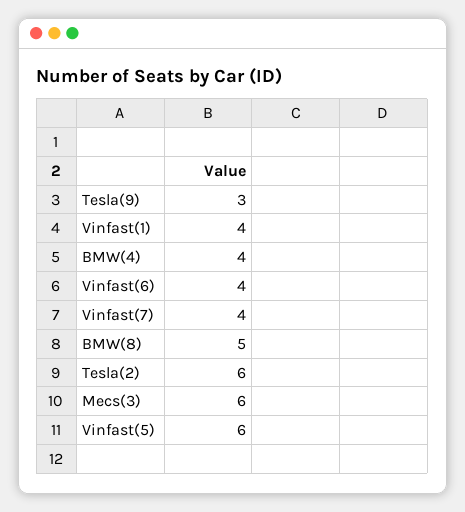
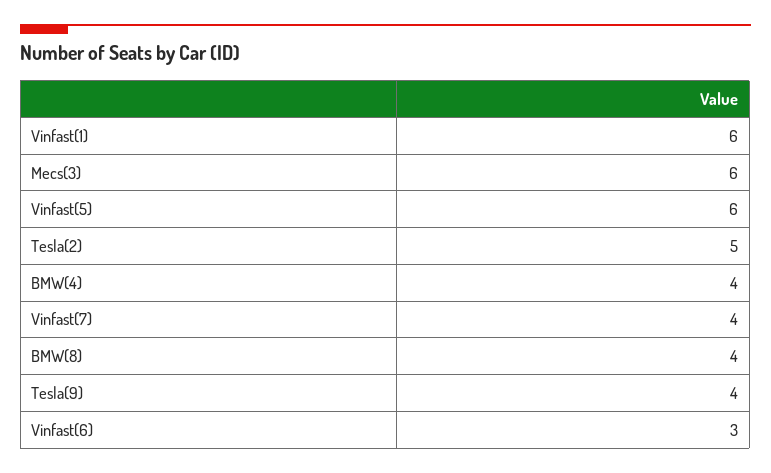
  {
-   "Tesla(9)": 3,
+   "Tesla(9)": 4,
-   "Vinfast(1)": 4,
+   "Vinfast(1)": 6,
    "BMW(4)": 4,
-   "Vinfast(6)": 4,
+   "Vinfast(6)": 3,
    "Vinfast(7)": 4,
-   "BMW(8)": 5,
+   "BMW(8)": 4,
-   "Tesla(2)": 6,
+   "Tesla(2)": 5,
    "Mecs(3)": 6,
    "Vinfast(5)": 6
  }

